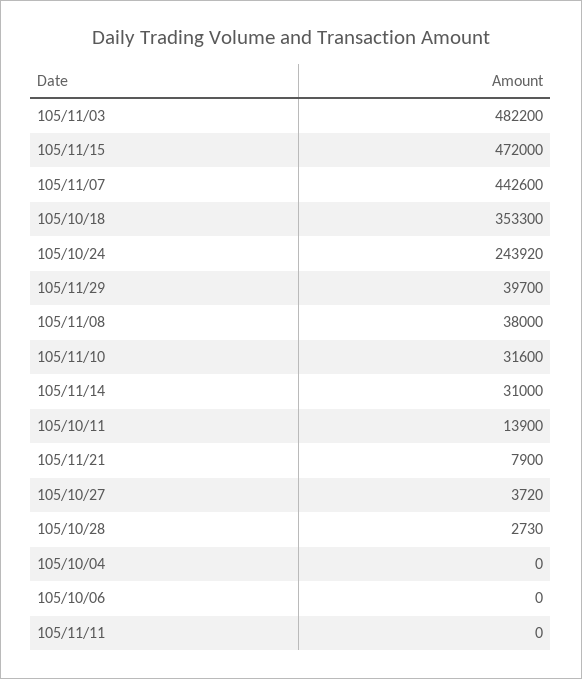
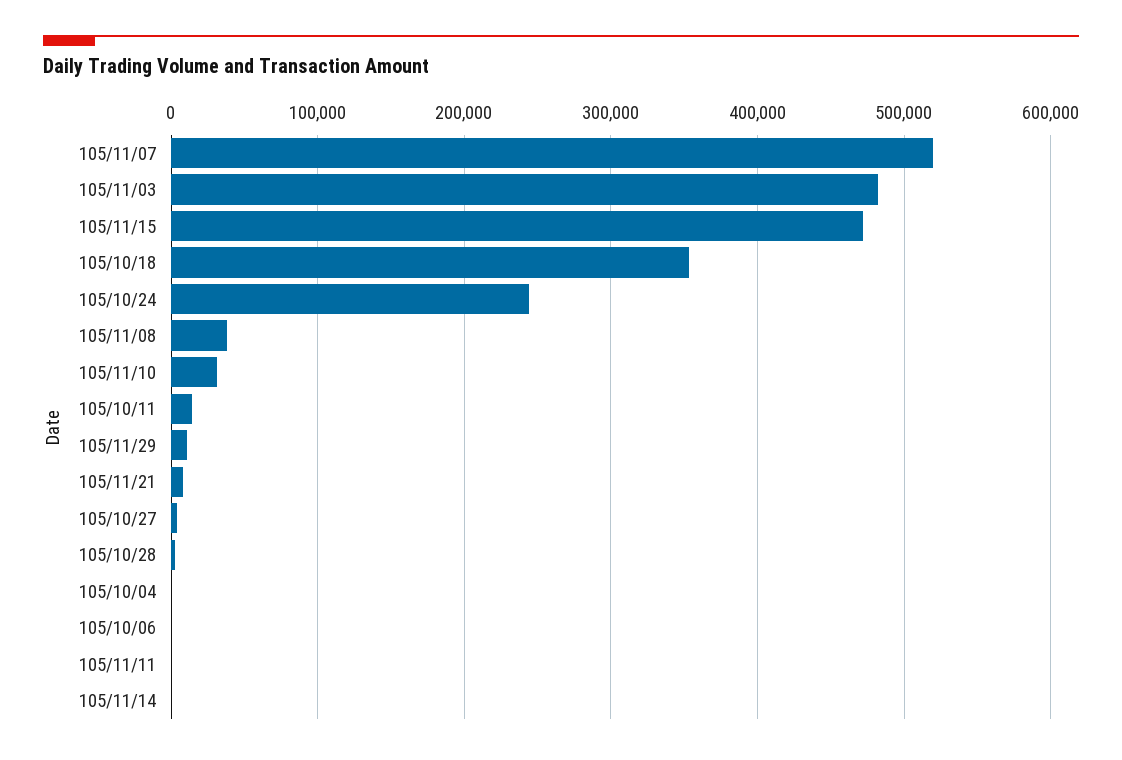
  {
    "105/11/03": 482200,
    "105/11/15": 472000,
-   "105/11/07": 442600,
+   "105/11/07": 520000,
    "105/10/18": 353300,
    "105/10/24": 243920,
-   "105/11/29": 39700,
+   "105/11/29": 10000,
    "105/11/08": 38000,
    "105/11/10": 31600,
-   "105/11/14": 31000,
+   "105/11/14": 0,
    "105/10/11": 13900,
    "105/11/21": 7900,
    "105/10/27": 3720,
    "105/10/28": 2730,
    "105/10/04": 0,
    "105/10/06": 0,
    "105/11/11": 0
  }

